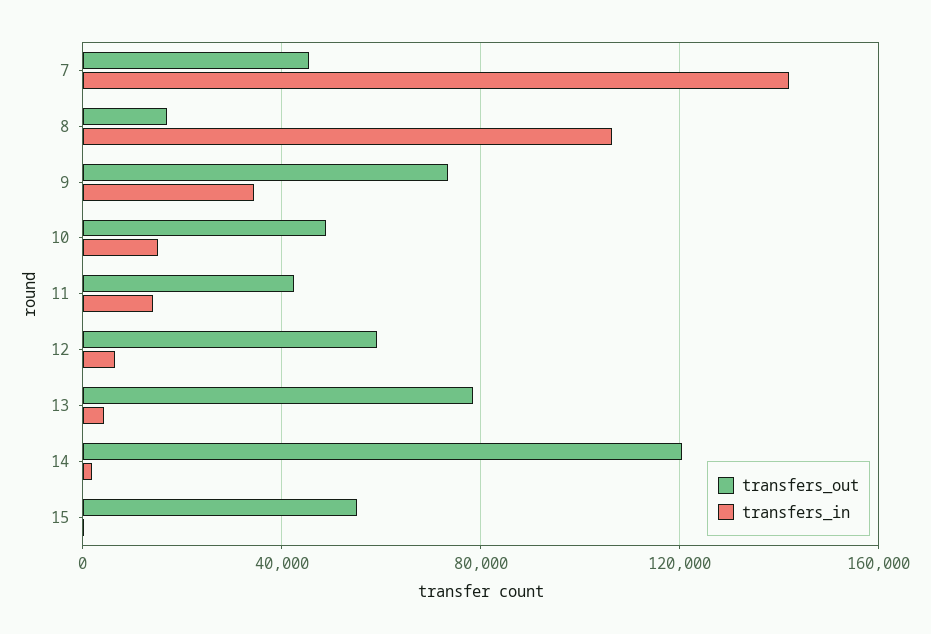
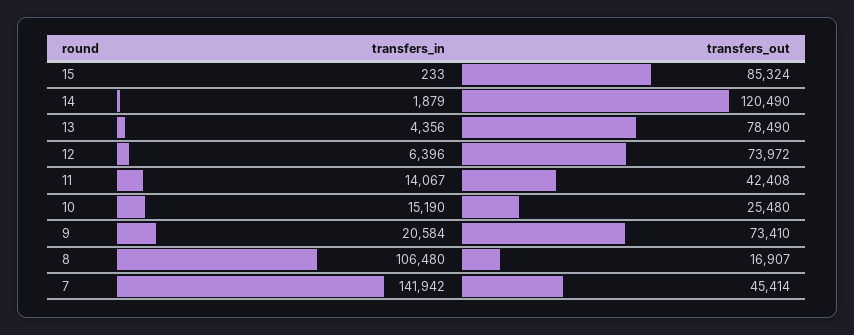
  {
    "transfers_out": {
      "7": 45414,
      "8": 16907,
      "9": 73410,
-     "10": 50000,
+     "10": 25480,
      "11": 42408,
-     "12": 60000,
+     "12": 73972,
      "13": 78490,
      "14": 120490,
-     "15": 55000
+     "15": 85324
    },
    "transfers_in": {
      "7": 141942,
      "8": 106480,
-     "9": 35000,
+     "9": 20584,
      "10": 15190,
      "11": 14067,
      "12": 6396,
      "13": 4356,
      "14": 1879,
      "15": 233
    }
  }

